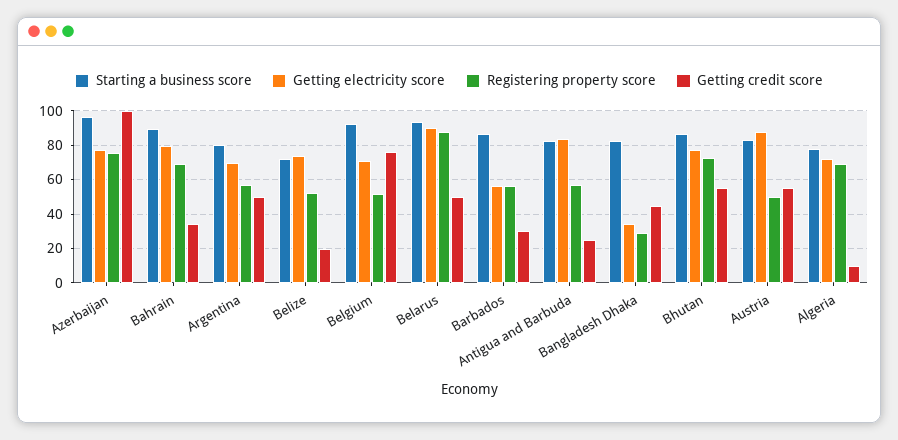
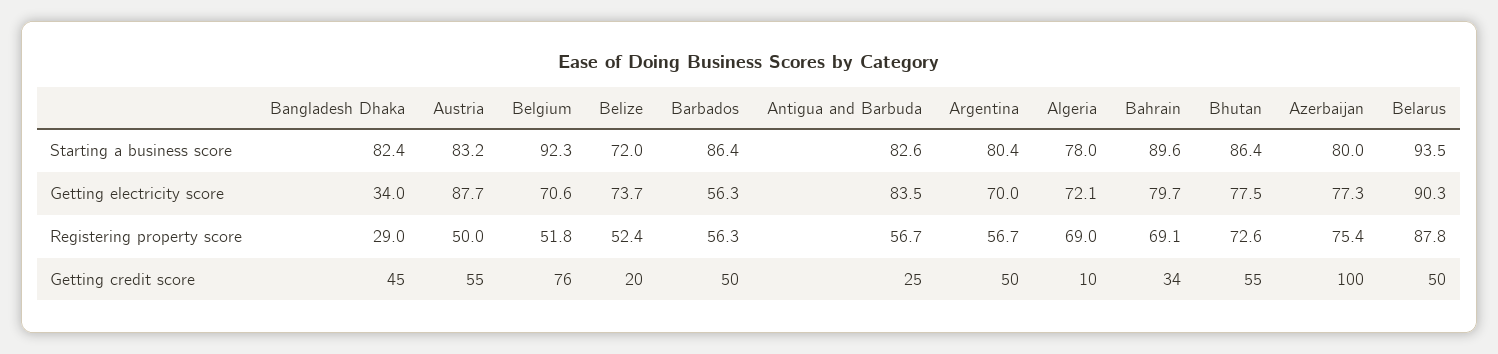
  {
    "Starting a business score": {
-     "Azerbaijan": 95,
+     "Azerbaijan": 80,
      "Bahrain": 89.6,
      "Argentina": 80.4,
      "Belize": 72,
      "Belgium": 92.3,
      "Belarus": 93.5,
      "Barbados": 86.4,
      "Antigua and Barbuda": 82.6,
      "Bangladesh Dhaka": 82.4,
      "Bhutan": 86.4,
      "Austria": 83.2,
      "Algeria": 78
    },
    "Getting electricity score": {
      "Azerbaijan": 77.3,
      "Bahrain": 79.7,
      "Argentina": 70,
      "Belize": 73.7,
      "Belgium": 70.6,
      "Belarus": 90.3,
      "Barbados": 56.3,
      "Antigua and Barbuda": 83.5,
      "Bangladesh Dhaka": 34,
      "Bhutan": 77.5,
      "Austria": 87.7,
      "Algeria": 72.1
    },
    "Registering property score": {
      "Azerbaijan": 75.4,
      "Bahrain": 69.1,
      "Argentina": 56.7,
      "Belize": 52.4,
      "Belgium": 51.8,
      "Belarus": 87.8,
      "Barbados": 56.3,
      "Antigua and Barbuda": 56.7,
      "Bangladesh Dhaka": 29,
      "Bhutan": 72.6,
      "Austria": 50,
      "Algeria": 69
    },
    "Getting credit score": {
      "Azerbaijan": 100,
      "Bahrain": 34,
      "Argentina": 50,
      "Belize": 20,
      "Belgium": 76,
      "Belarus": 50,
-     "Barbados": 30,
+     "Barbados": 50,
      "Antigua and Barbuda": 25,
      "Bangladesh Dhaka": 45,
      "Bhutan": 55,
      "Austria": 55,
      "Algeria": 10
    }
  }

